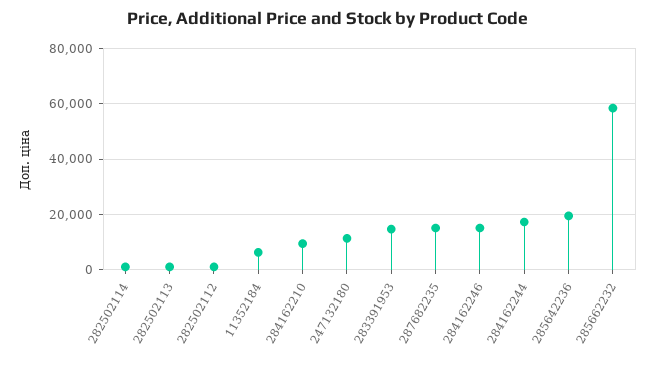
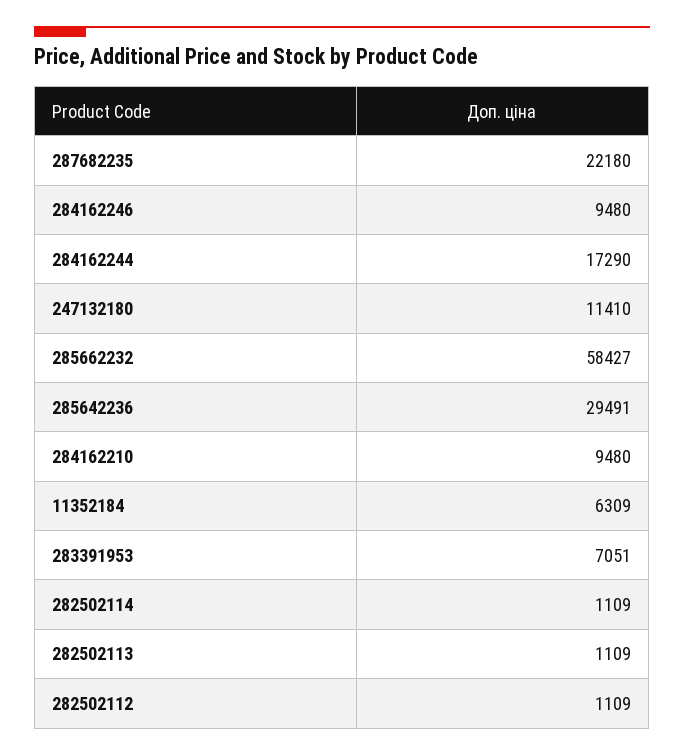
  {
    "282502114": 1109,
    "282502113": 1109,
    "282502112": 1109,
    "11352184": 6309,
    "284162210": 9480,
    "247132180": 11410,
-   "283391953": 15000,
+   "283391953": 7051,
-   "287682235": 15000,
+   "287682235": 22180,
-   "284162246": 15000,
+   "284162246": 9480,
    "284162244": 17290,
-   "285642236": 20000,
+   "285642236": 29491,
    "285662232": 58427
  }

